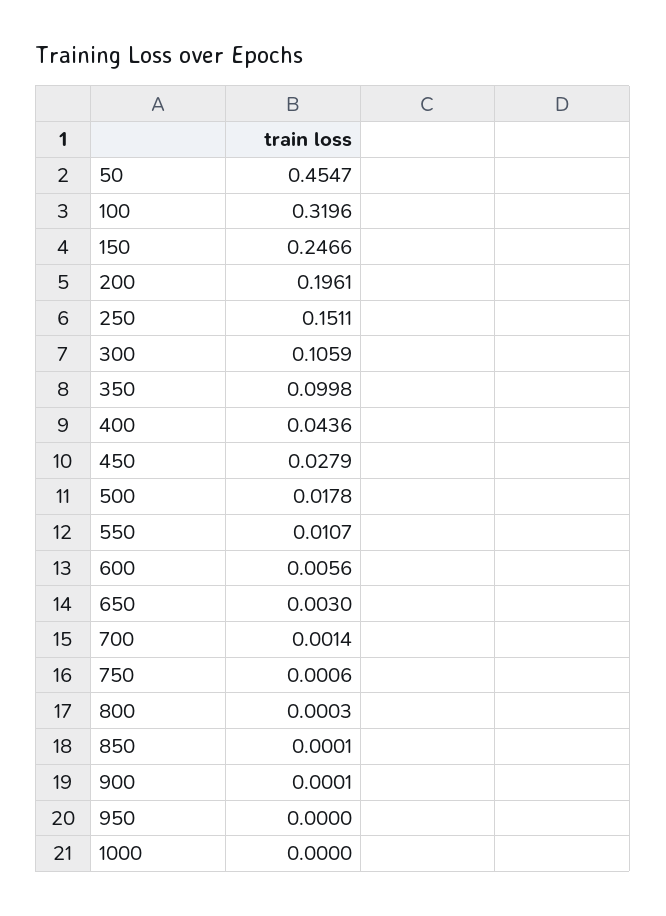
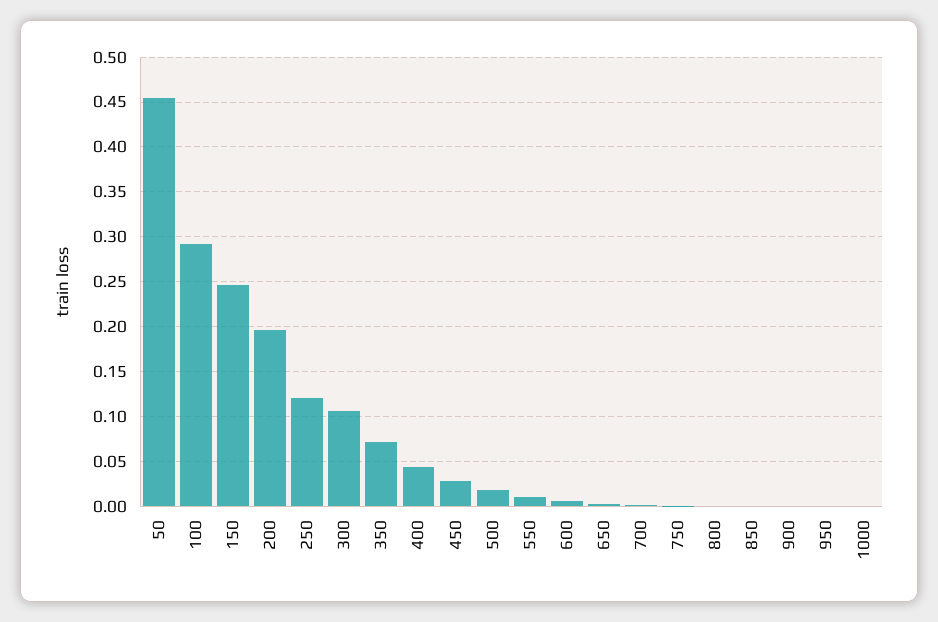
  {
    "50": 0.4547,
-   "100": 0.3196,
+   "100": 0.29,
    "150": 0.2466,
    "200": 0.1961,
-   "250": 0.1511,
+   "250": 0.12,
    "300": 0.1059,
-   "350": 0.0998,
+   "350": 0.07,
    "400": 0.0436,
    "450": 0.0279,
    "500": 0.0178,
    "550": 0.0107,
    "600": 0.0056,
    "650": 0.003,
    "700": 0.0014,
    "750": 0.0006,
    "800": 0.0003,
    "850": 0.0001,
    "900": 0.0001,
    "950": 0,
    "1000": 0
  }

